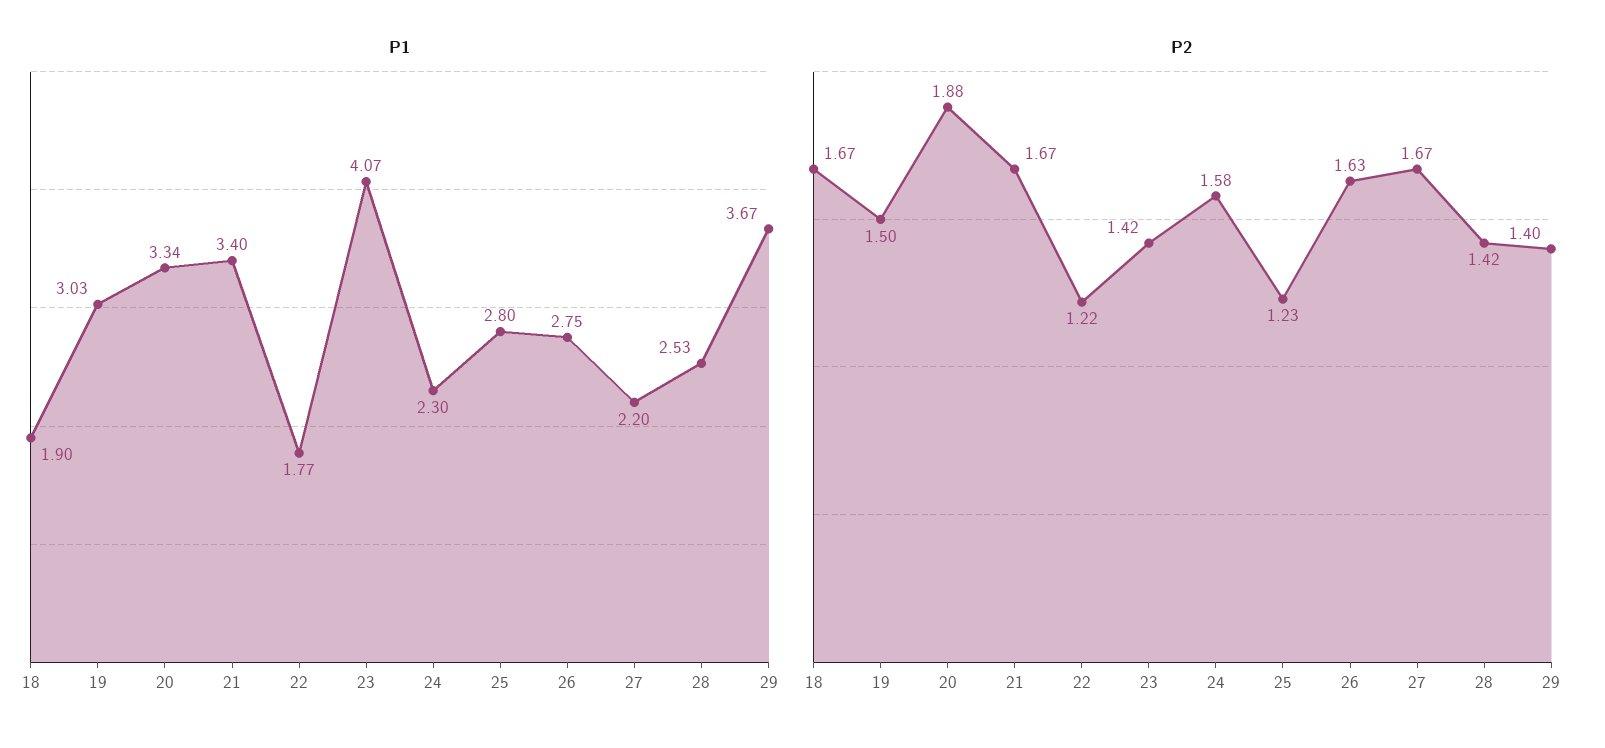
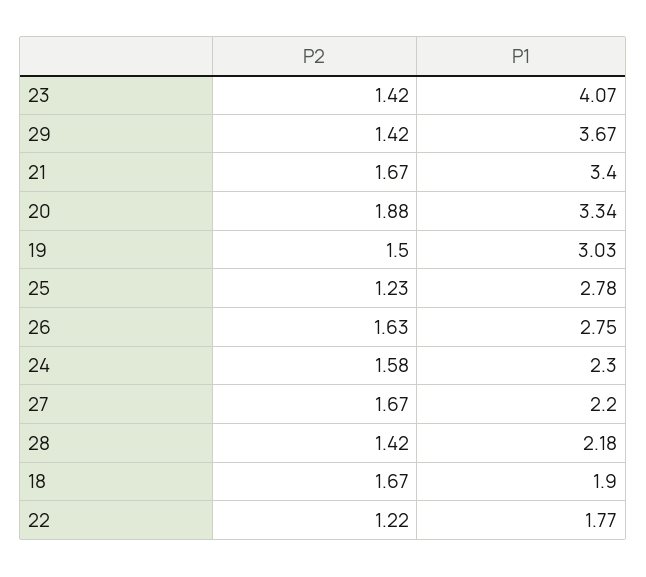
  {
    "P1": {
      "18": 1.9,
      "19": 3.03,
      "20": 3.34,
      "21": 3.4,
      "22": 1.77,
      "23": 4.07,
      "24": 2.3,
-     "25": 2.8,
+     "25": 2.78,
      "26": 2.75,
      "27": 2.2,
-     "28": 2.53,
+     "28": 2.18,
      "29": 3.67
    },
    "P2": {
      "18": 1.67,
      "19": 1.5,
      "20": 1.88,
      "21": 1.67,
      "22": 1.22,
      "23": 1.42,
      "24": 1.58,
      "25": 1.23,
      "26": 1.63,
      "27": 1.67,
      "28": 1.42,
-     "29": 1.4
+     "29": 1.42
    }
  }

